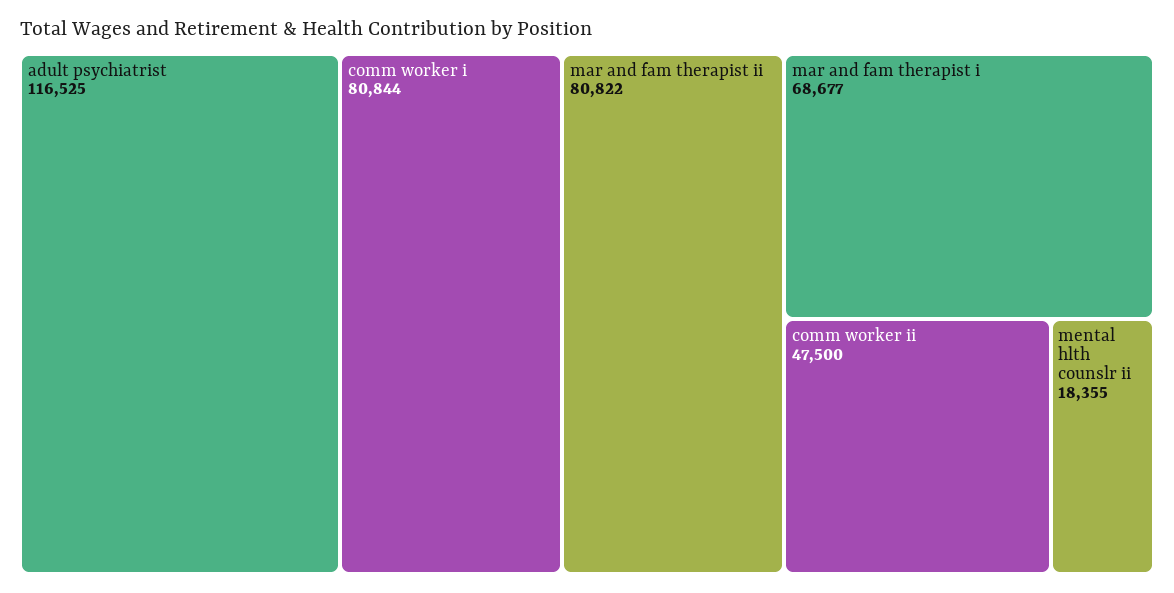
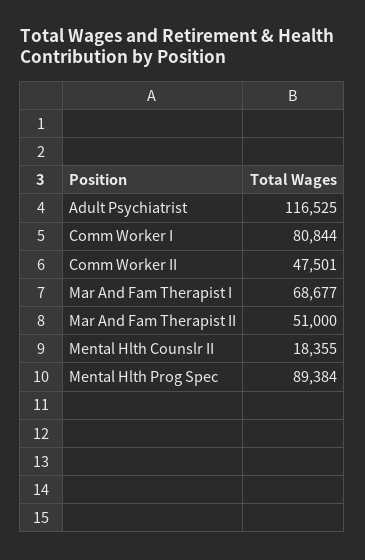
  {
    "adult psychiatrist": 116525,
    "comm worker i": 80844,
-   "mar and fam therapist ii": 80822,
+   "mar and fam therapist ii": 51000,
    "mar and fam therapist i": 68677,
-   "comm worker ii": 47500,
+   "comm worker ii": 47501,
-   "mental hlth counslr ii": 18355
+   "mental hlth counslr ii": 18355,
+   "Mental Hlth Prog Spec": 89384
  }

